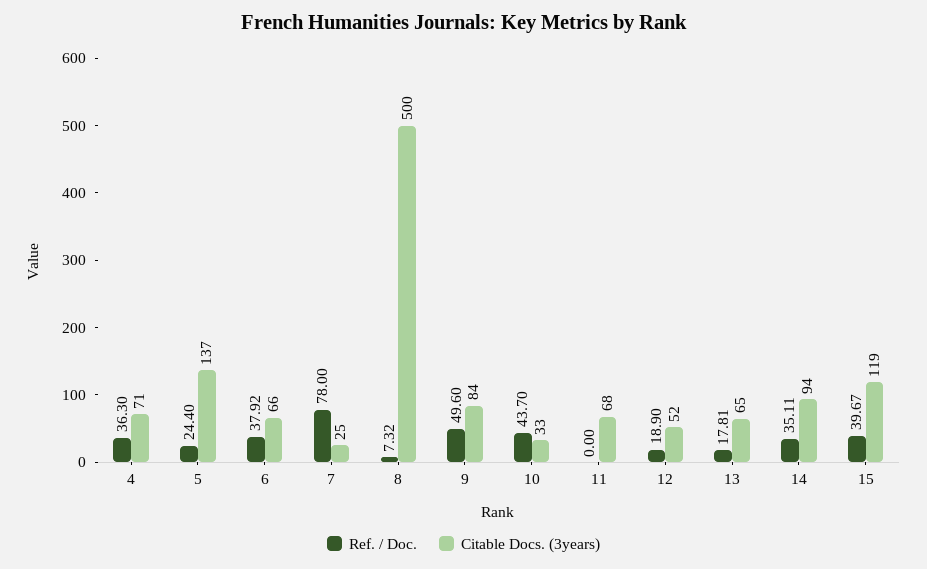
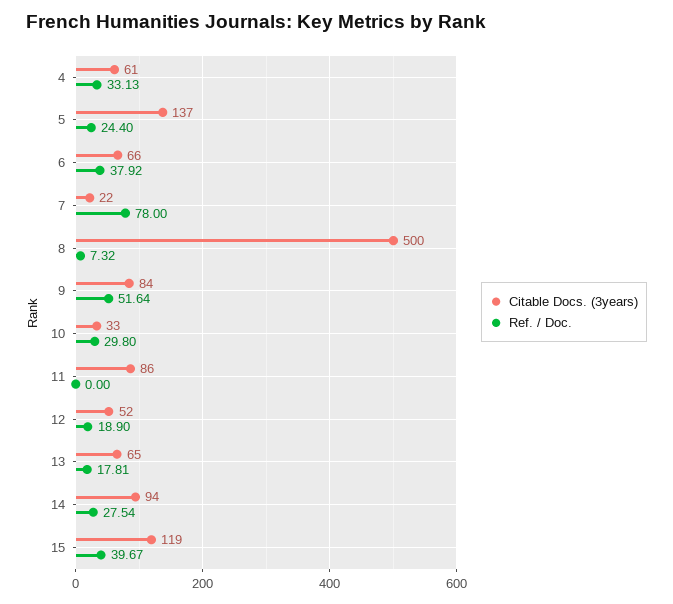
  {
    "Ref. / Doc.": {
-     "4": 36.3,
+     "4": 33.13,
      "5": 24.4,
      "6": 37.92,
      "7": 78,
      "8": 7.32,
-     "9": 49.6,
+     "9": 51.64,
-     "10": 43.7,
+     "10": 29.8,
      "11": 0,
      "12": 18.9,
      "13": 17.81,
-     "14": 35.11,
+     "14": 27.54,
      "15": 39.67
    },
    "Citable Docs. (3years)": {
-     "4": 71,
+     "4": 61,
      "5": 137,
      "6": 66,
-     "7": 25,
+     "7": 22,
      "8": 500,
      "9": 84,
      "10": 33,
-     "11": 68,
+     "11": 86,
      "12": 52,
      "13": 65,
      "14": 94,
      "15": 119
    }
  }

